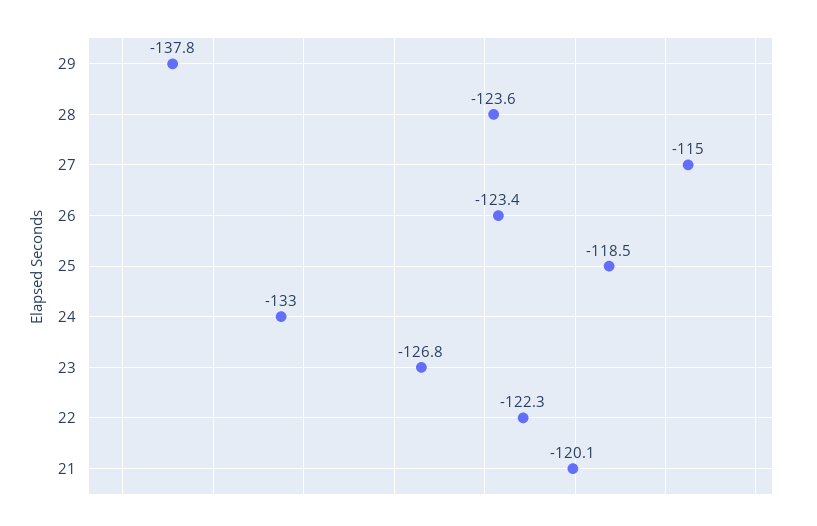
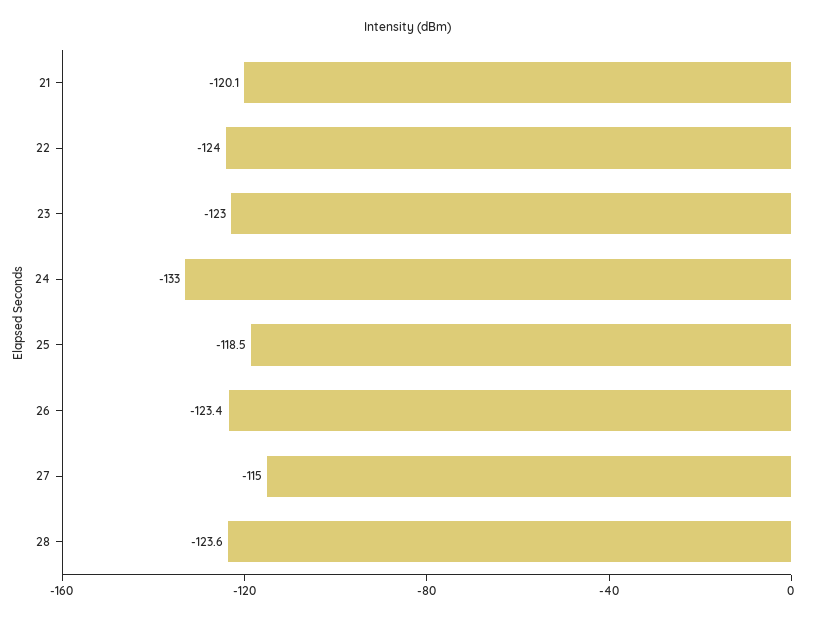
  {
-   "29": -137.8,
    "28": -123.6,
    "27": -115,
    "26": -123.4,
    "25": -118.5,
    "24": -133,
-   "23": -126.8,
+   "23": -123,
-   "22": -122.3,
+   "22": -124,
    "21": -120.1
  }

